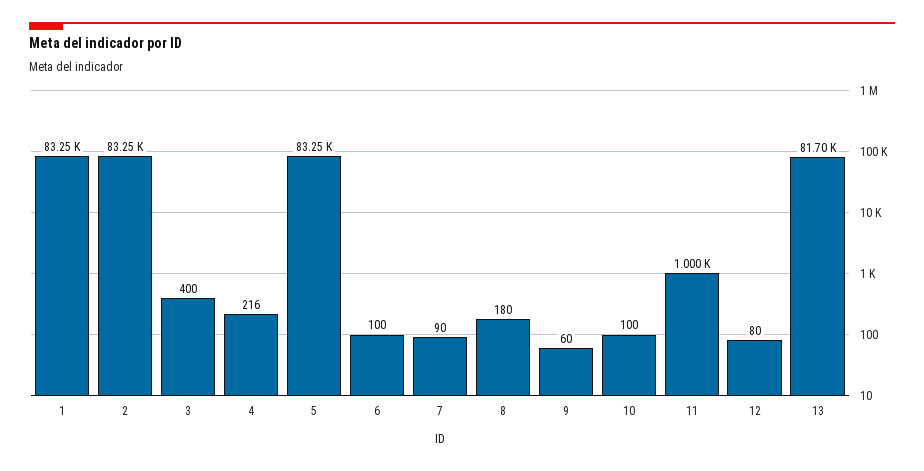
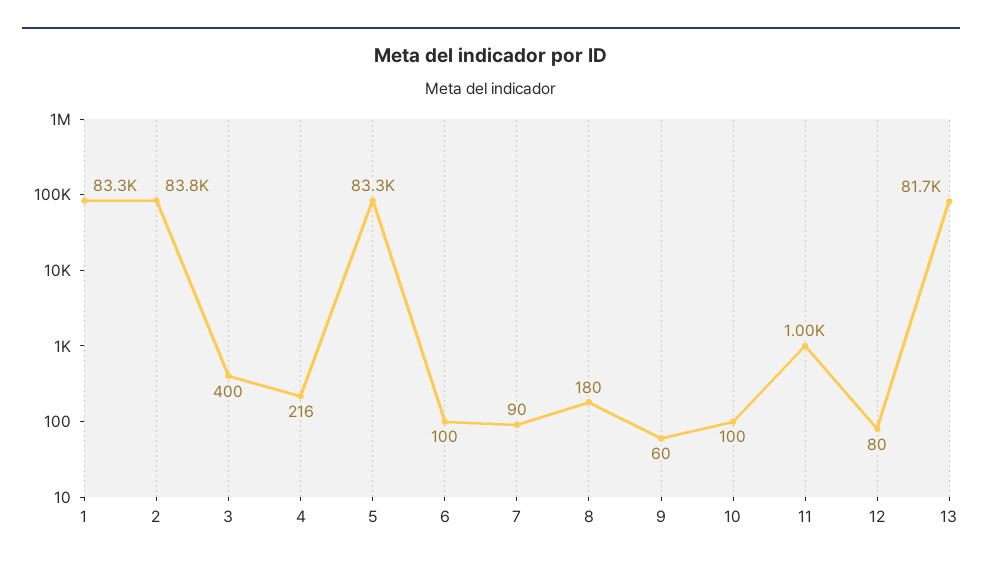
  {
    "1": 83250,
-   "2": 83250,
+   "2": 83800,
    "3": 400,
    "4": 216,
    "5": 83250,
    "6": 100,
    "7": 90,
    "8": 180,
    "9": 60,
    "10": 100,
    "11": 1000,
    "12": 80,
    "13": 81700
  }

